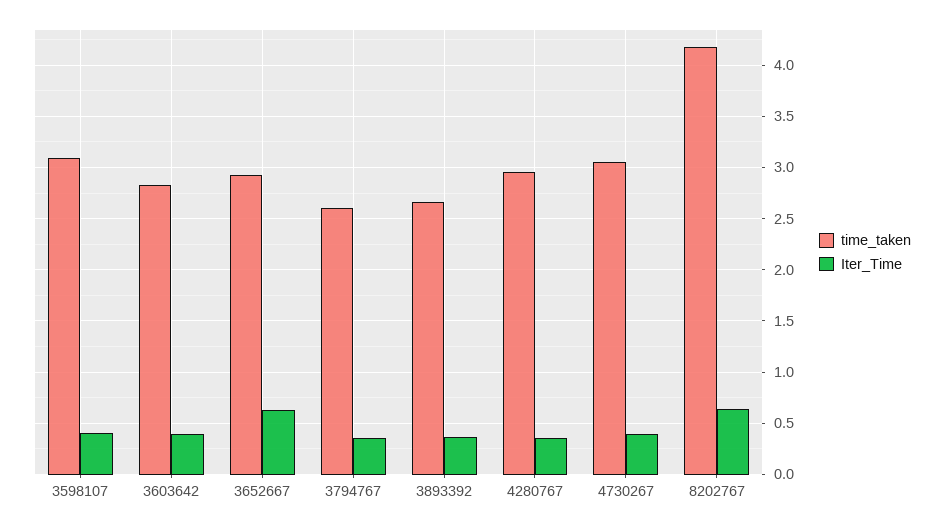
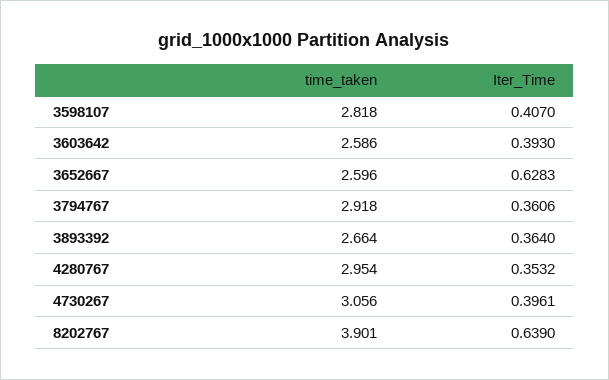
  {
    "time_taken": {
-     "3598107": 3.1,
+     "3598107": 2.818,
-     "3603642": 2.8,
+     "3603642": 2.586,
-     "3652667": 2.9,
+     "3652667": 2.596,
-     "3794767": 2.6,
+     "3794767": 2.918,
      "3893392": 2.664,
      "4280767": 2.954,
      "4730267": 3.056,
-     "8202767": 4.2
+     "8202767": 3.901
    },
    "Iter_Time": {
      "3598107": 0.407,
      "3603642": 0.393,
      "3652667": 0.6283,
      "3794767": 0.3606,
      "3893392": 0.364,
      "4280767": 0.3532,
      "4730267": 0.3961,
      "8202767": 0.639
    }
  }

